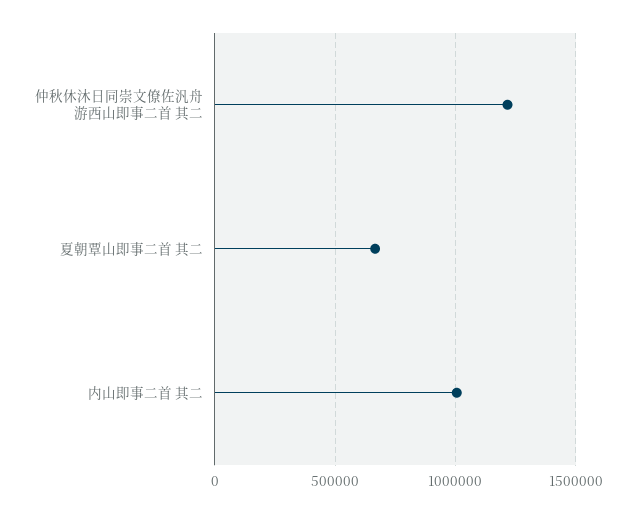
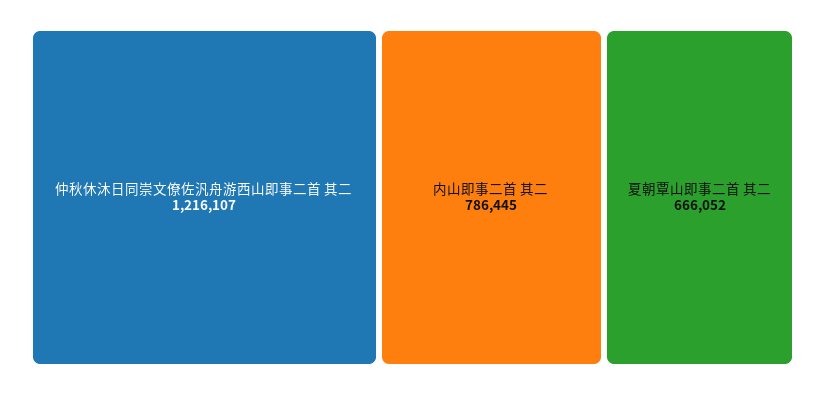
  {
    "仲秋休沐日同崇文僚佐汎舟游西山即事二首 其二": 1216107,
    "夏朝覃山即事二首 其二": 666052,
-   "内山即事二首 其二": 1000000
+   "内山即事二首 其二": 786445
  }

